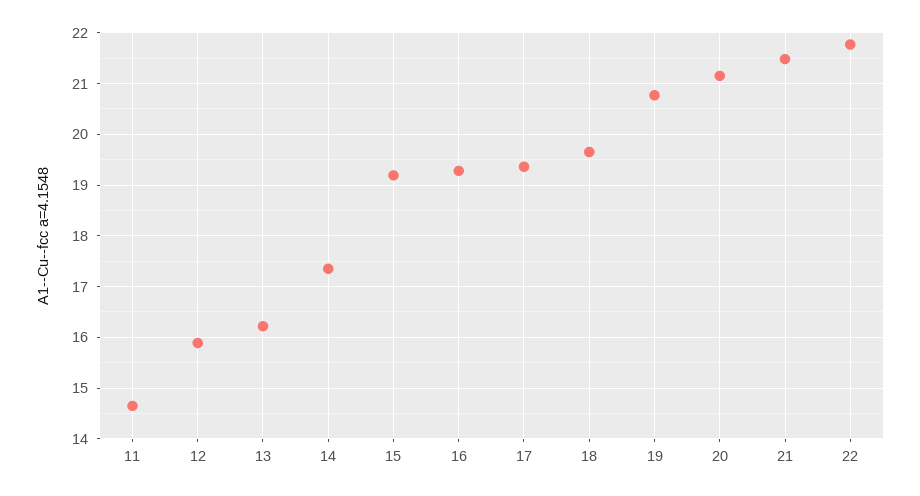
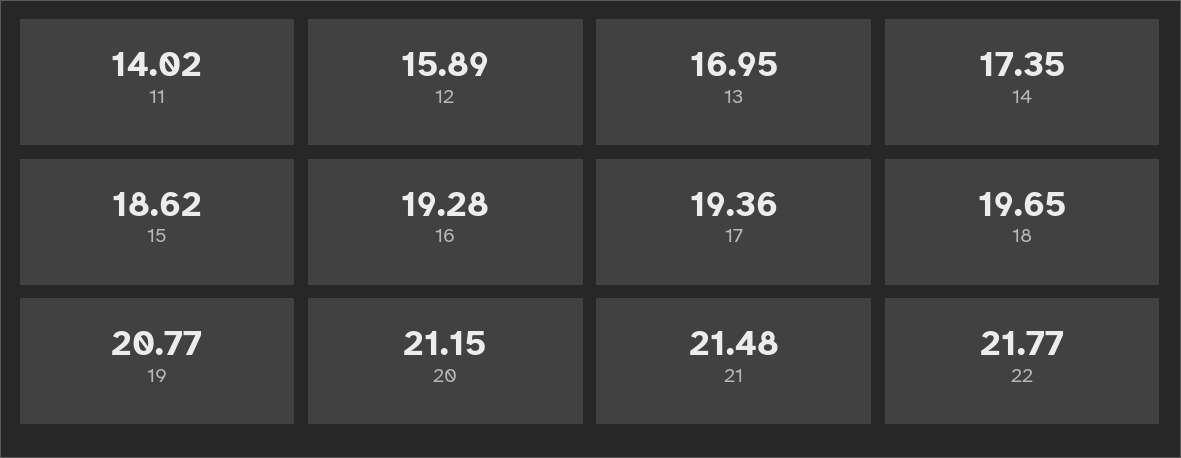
  {
-   "11": 14.6,
+   "11": 14.02,
    "12": 15.89,
-   "13": 16.2,
+   "13": 16.95,
    "14": 17.35,
-   "15": 19.2,
+   "15": 18.62,
    "16": 19.28,
    "17": 19.36,
    "18": 19.65,
    "19": 20.77,
    "20": 21.15,
    "21": 21.48,
    "22": 21.77
  }

